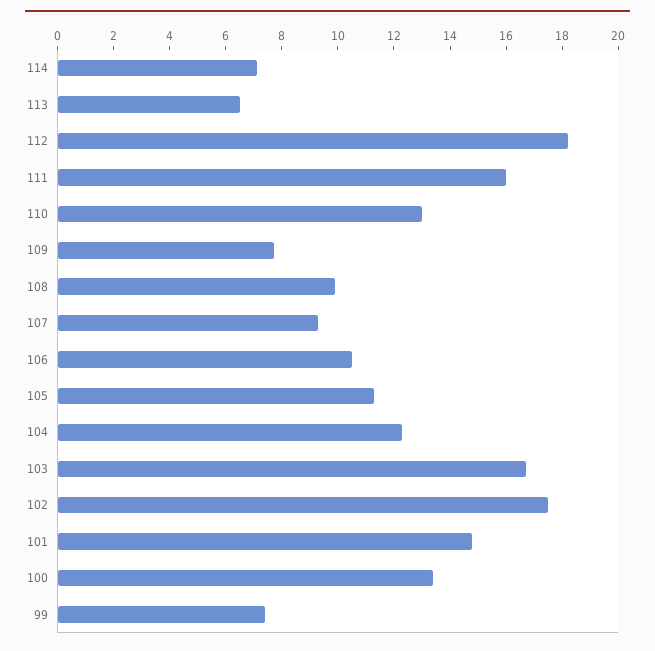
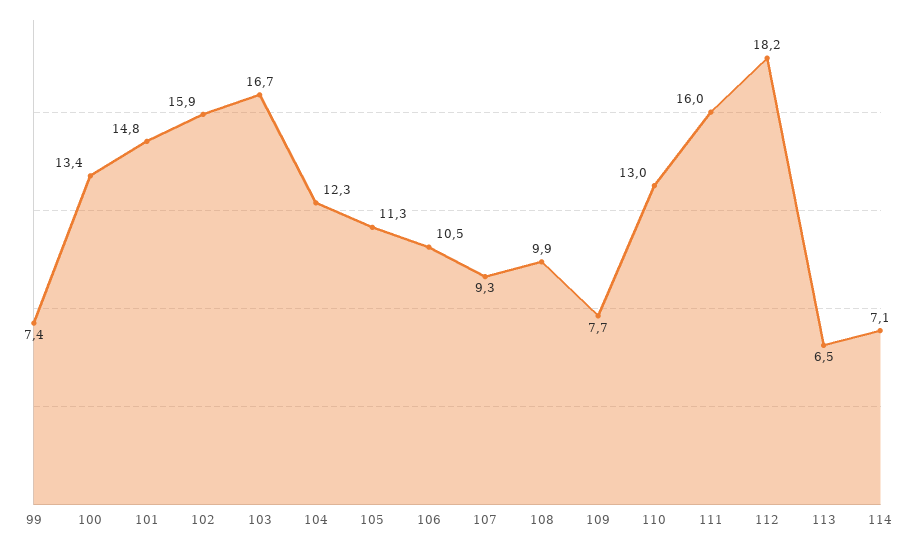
  {
    "114": 7.1,
    "113": 6.5,
    "112": 18.2,
    "111": 16,
    "110": 13,
    "109": 7.7,
    "108": 9.9,
    "107": 9.3,
    "106": 10.5,
    "105": 11.3,
    "104": 12.3,
    "103": 16.7,
-   "102": 17.5,
+   "102": 15.9,
    "101": 14.8,
    "100": 13.4,
    "99": 7.4
  }

